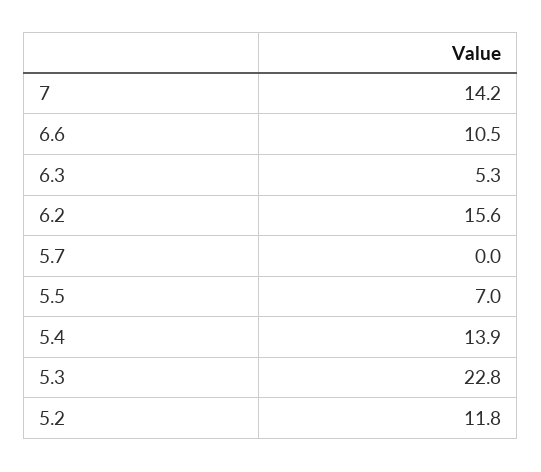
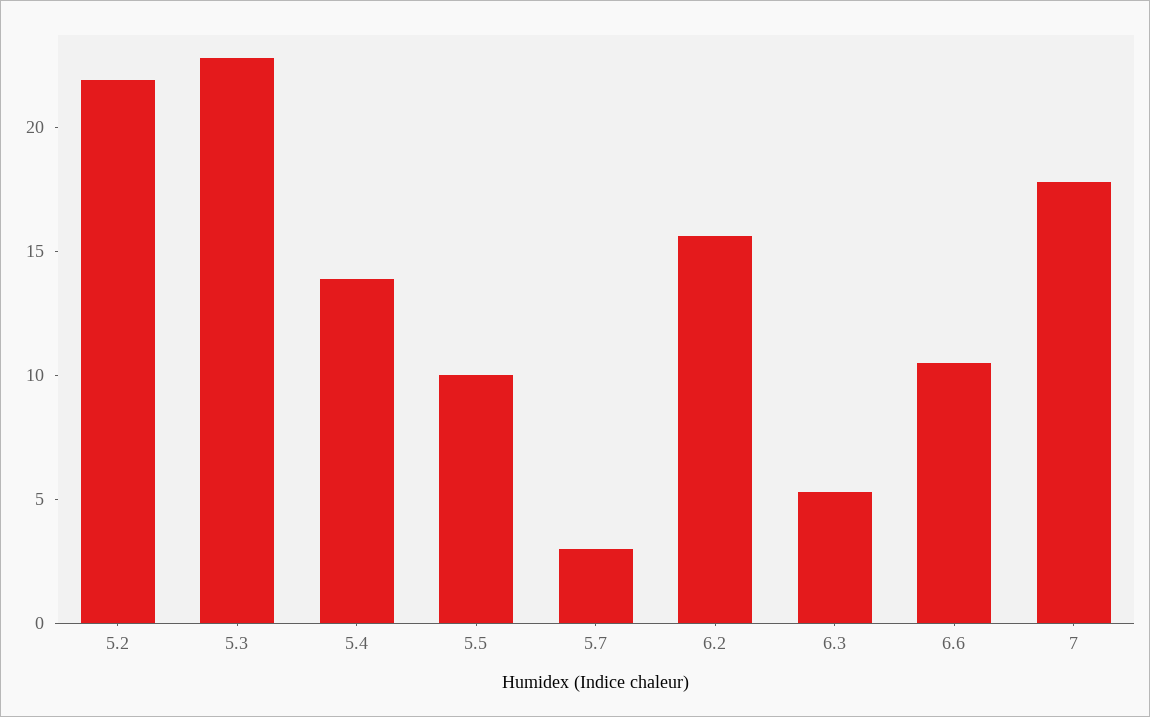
  {
-   "7": 14.2,
+   "7": 18,
    "6.6": 10.5,
    "6.3": 5.3,
    "6.2": 15.6,
-   "5.7": 0,
+   "5.7": 3,
-   "5.5": 7,
+   "5.5": 10,
    "5.4": 13.9,
    "5.3": 22.8,
-   "5.2": 11.8
+   "5.2": 22
  }

